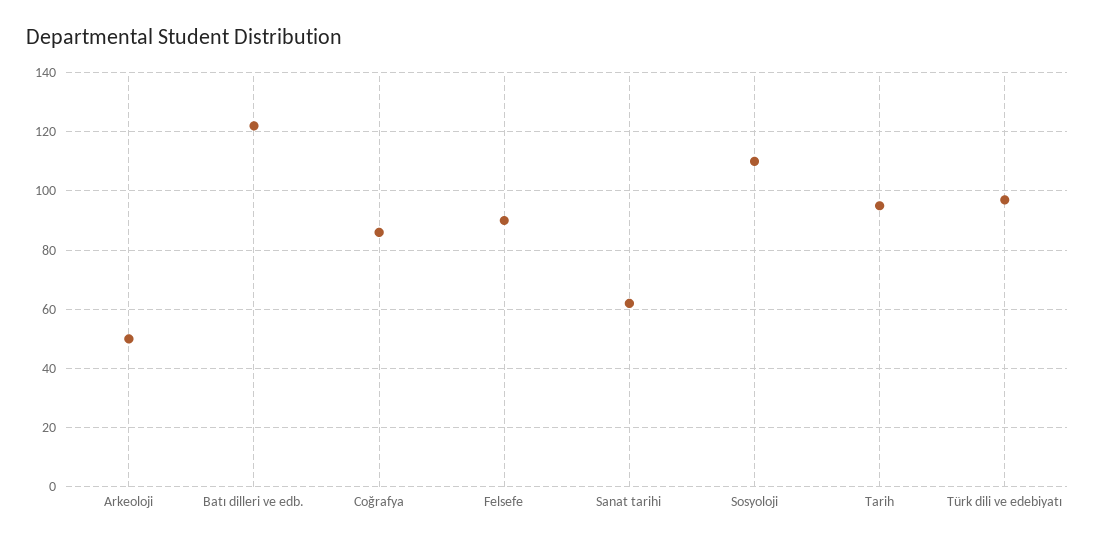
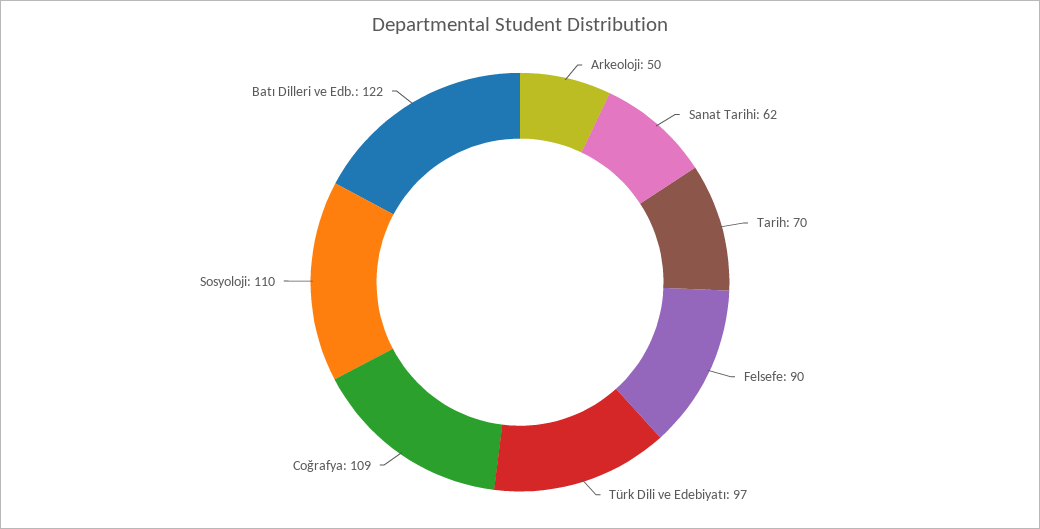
  {
    "Arkeoloji": 50,
    "Batı dilleri ve edb.": 122,
-   "Coğrafya": 85,
+   "Coğrafya": 109,
    "Felsefe": 90,
    "Sanat tarihi": 62,
    "Sosyoloji": 110,
-   "Tarih": 95,
+   "Tarih": 70,
    "Türk dili ve edebiyatı": 97
  }

